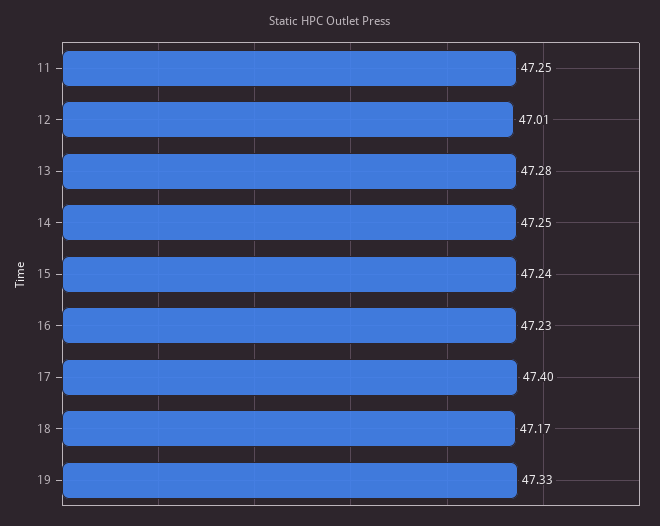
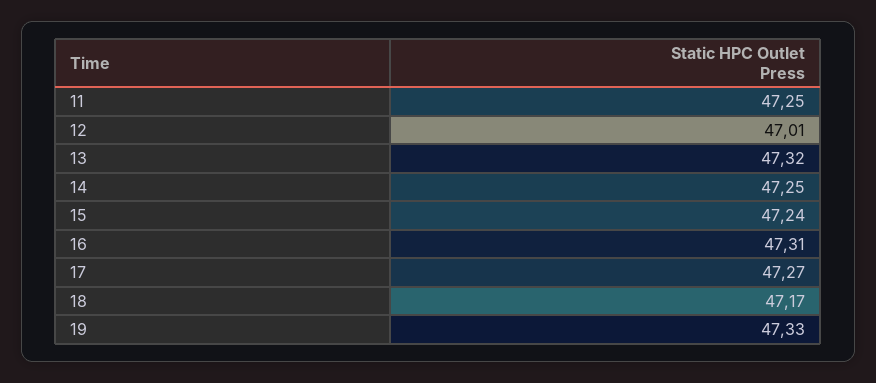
  {
    "11": 47.25,
    "12": 47.01,
-   "13": 47.28,
+   "13": 47.32,
    "14": 47.25,
    "15": 47.24,
-   "16": 47.23,
+   "16": 47.31,
-   "17": 47.4,
+   "17": 47.27,
    "18": 47.17,
    "19": 47.33
  }

